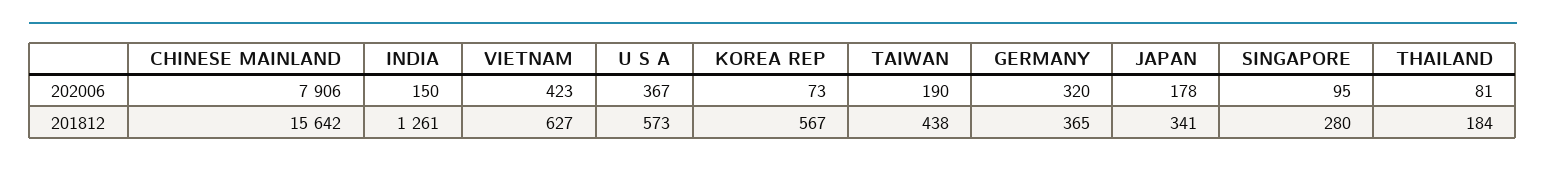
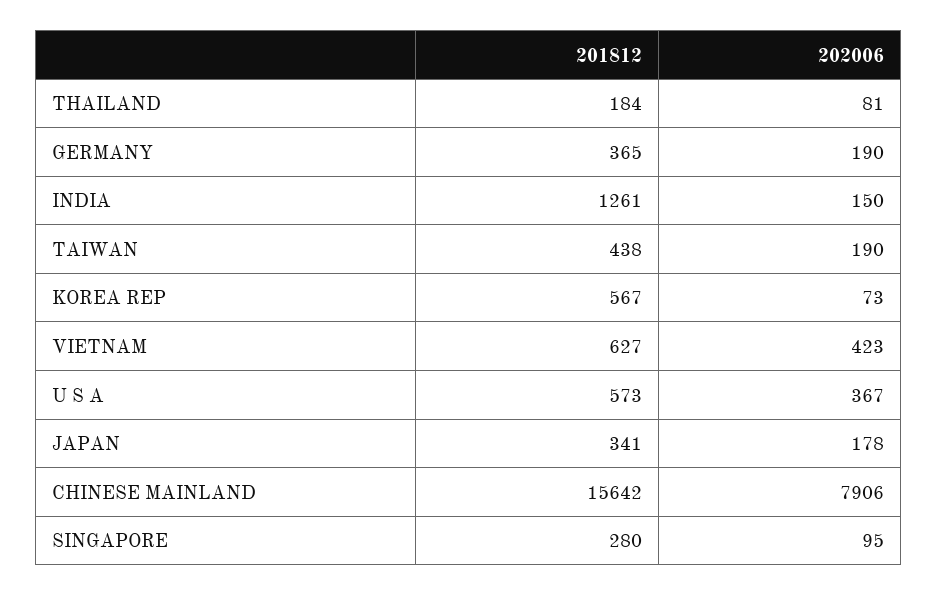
  {
    "CHINESE MAINLAND": {
      "202006": 7906,
      "201812": 15642
    },
    "INDIA": {
      "202006": 150,
      "201812": 1261
    },
    "VIETNAM": {
      "202006": 423,
      "201812": 627
    },
    "U S A": {
      "202006": 367,
      "201812": 573
    },
    "KOREA REP": {
      "202006": 73,
      "201812": 567
    },
    "TAIWAN": {
      "202006": 190,
      "201812": 438
    },
    "GERMANY": {
-     "202006": 320,
+     "202006": 190,
      "201812": 365
    },
    "JAPAN": {
      "202006": 178,
      "201812": 341
    },
    "SINGAPORE": {
      "202006": 95,
      "201812": 280
    },
    "THAILAND": {
      "202006": 81,
      "201812": 184
    }
  }

